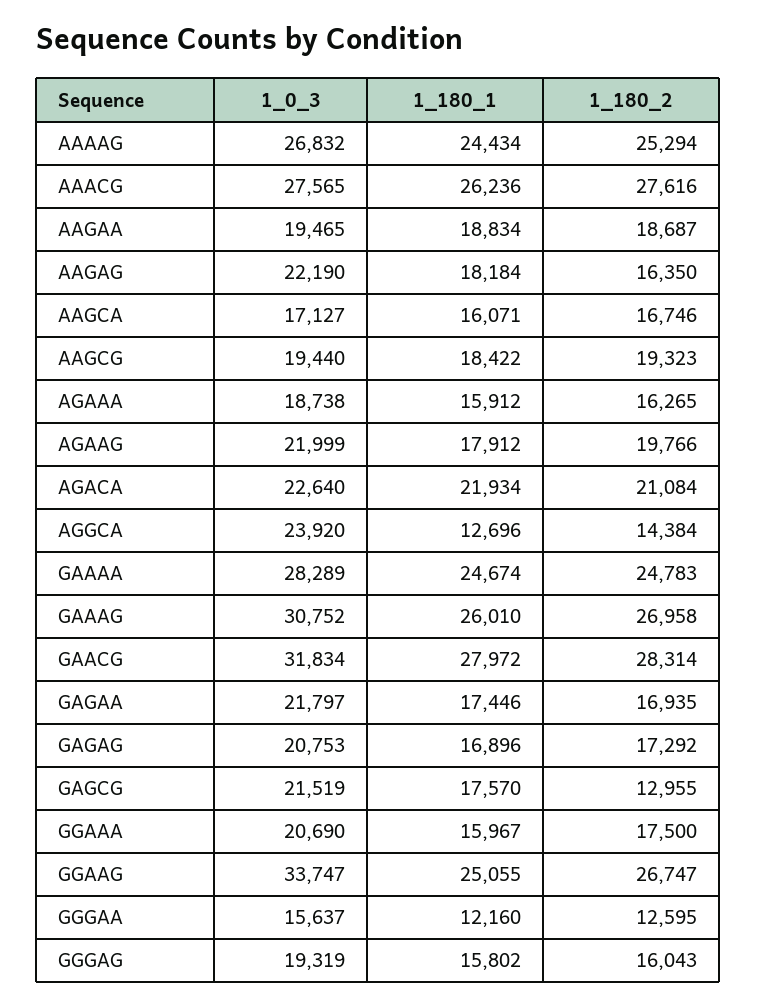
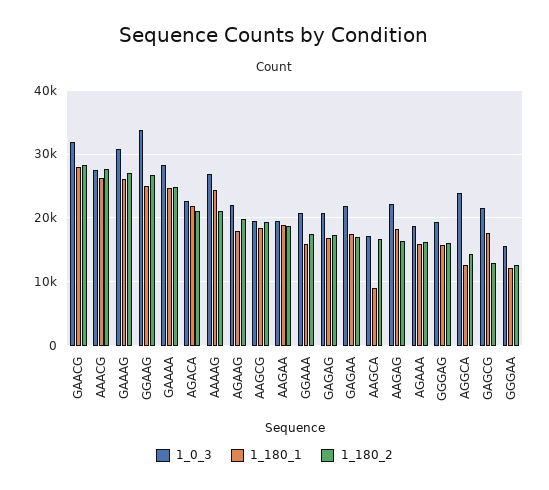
  {
    "1_0_3": {
      "AAAAG": 26832,
      "AAACG": 27565,
      "AAGAA": 19465,
      "AAGAG": 22190,
      "AAGCA": 17127,
      "AAGCG": 19440,
      "AGAAA": 18738,
      "AGAAG": 21999,
      "AGACA": 22640,
      "AGGCA": 23920,
      "GAAAA": 28289,
      "GAAAG": 30752,
      "GAACG": 31834,
      "GAGAA": 21797,
      "GAGAG": 20753,
      "GAGCG": 21519,
      "GGAAA": 20690,
      "GGAAG": 33747,
      "GGGAA": 15637,
      "GGGAG": 19319
    },
    "1_180_1": {
      "AAAAG": 24434,
      "AAACG": 26236,
      "AAGAA": 18834,
      "AAGAG": 18184,
-     "AAGCA": 16071,
+     "AAGCA": 9000,
      "AAGCG": 18422,
      "AGAAA": 15912,
      "AGAAG": 17912,
      "AGACA": 21934,
      "AGGCA": 12696,
      "GAAAA": 24674,
      "GAAAG": 26010,
      "GAACG": 27972,
      "GAGAA": 17446,
      "GAGAG": 16896,
      "GAGCG": 17570,
      "GGAAA": 15967,
      "GGAAG": 25055,
      "GGGAA": 12160,
      "GGGAG": 15802
    },
    "1_180_2": {
-     "AAAAG": 25294,
+     "AAAAG": 21000,
      "AAACG": 27616,
      "AAGAA": 18687,
      "AAGAG": 16350,
      "AAGCA": 16746,
      "AAGCG": 19323,
      "AGAAA": 16265,
      "AGAAG": 19766,
      "AGACA": 21084,
      "AGGCA": 14384,
      "GAAAA": 24783,
      "GAAAG": 26958,
      "GAACG": 28314,
      "GAGAA": 16935,
      "GAGAG": 17292,
      "GAGCG": 12955,
      "GGAAA": 17500,
      "GGAAG": 26747,
      "GGGAA": 12595,
      "GGGAG": 16043
    }
  }

